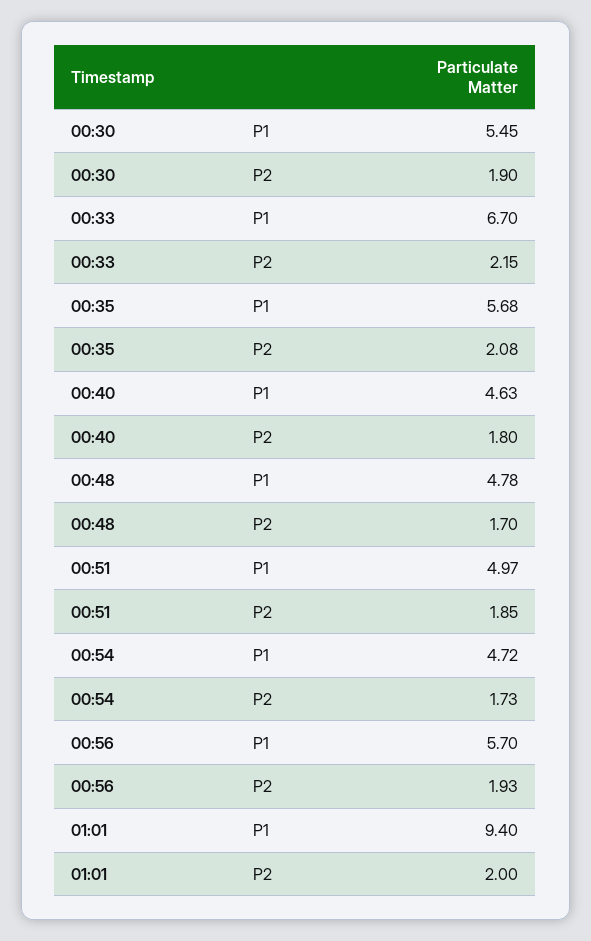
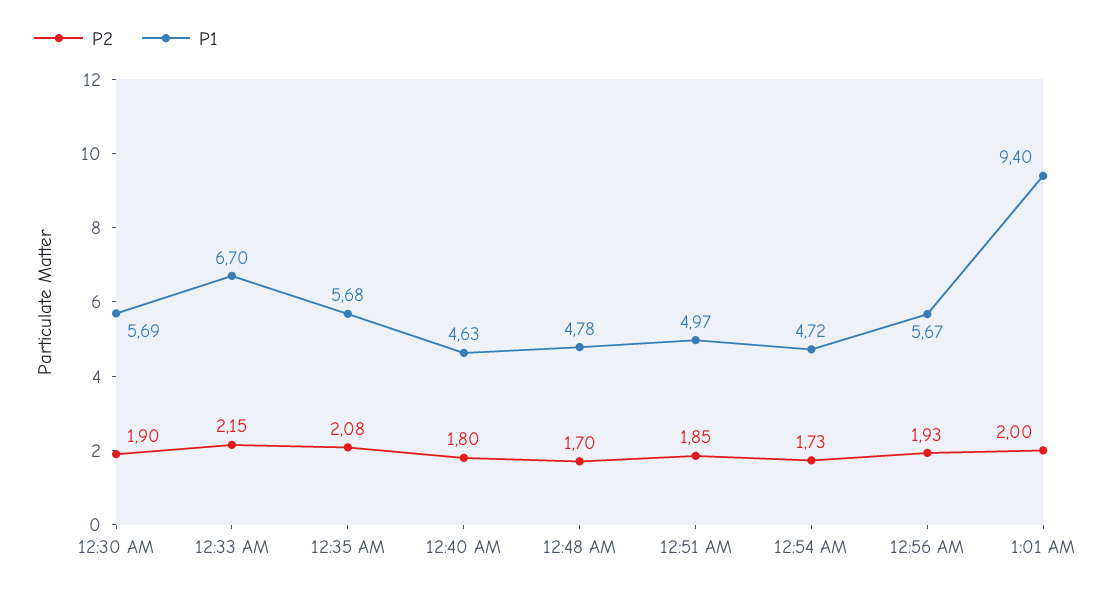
  {
    "P1": {
-     "00:30": 5.45,
+     "00:30": 5.69,
      "00:33": 6.7,
      "00:35": 5.68,
      "00:40": 4.63,
      "00:48": 4.78,
      "00:51": 4.97,
      "00:54": 4.72,
-     "00:56": 5.7,
+     "00:56": 5.67,
      "01:01": 9.4
    },
    "P2": {
      "00:30": 1.9,
      "00:33": 2.15,
      "00:35": 2.08,
      "00:40": 1.8,
      "00:48": 1.7,
      "00:51": 1.85,
      "00:54": 1.73,
      "00:56": 1.93,
      "01:01": 2
    }
  }

